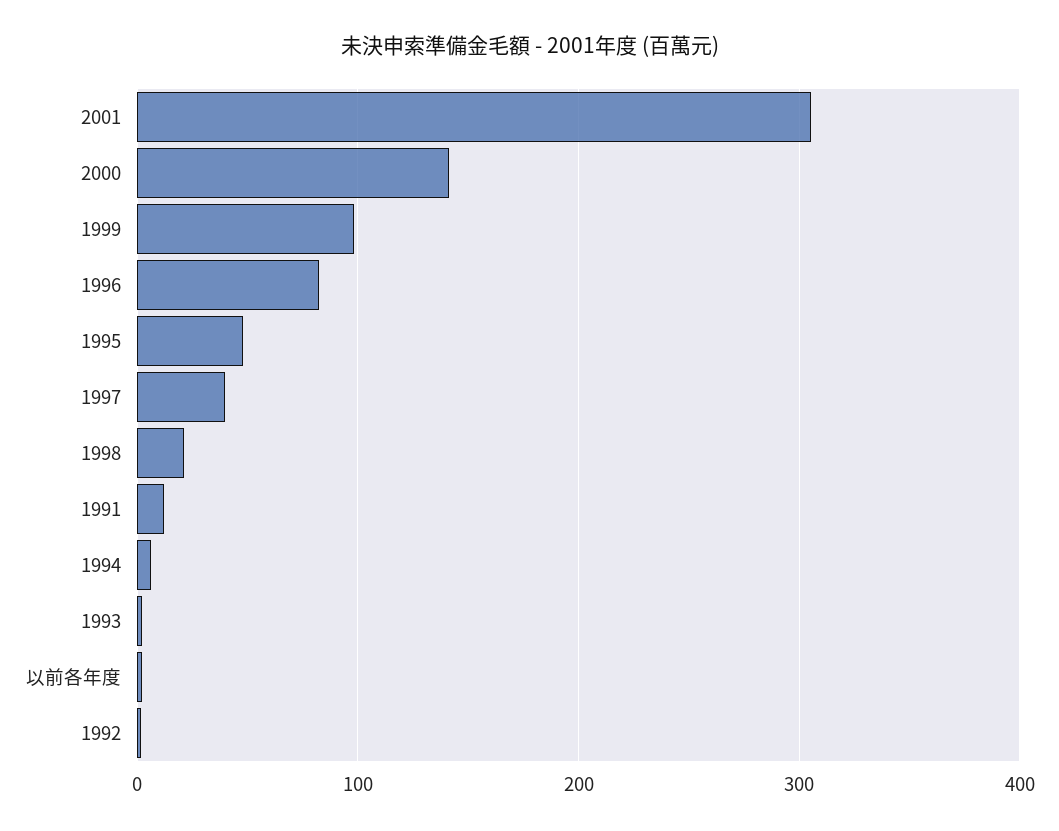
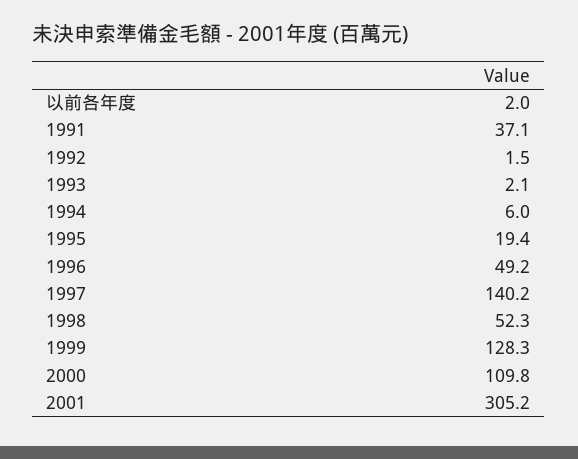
  {
    "2001": 305.2,
-   "2000": 140,
+   "2000": 109.8,
-   "1999": 100,
+   "1999": 128.3,
-   "1996": 80,
+   "1996": 49.2,
-   "1995": 50,
+   "1995": 19.4,
-   "1997": 40,
+   "1997": 140.2,
-   "1998": 20,
+   "1998": 52.3,
-   "1991": 10,
+   "1991": 37.1,
    "1994": 6,
    "1993": 2.1,
    "以前各年度": 2,
    "1992": 1.5
  }

